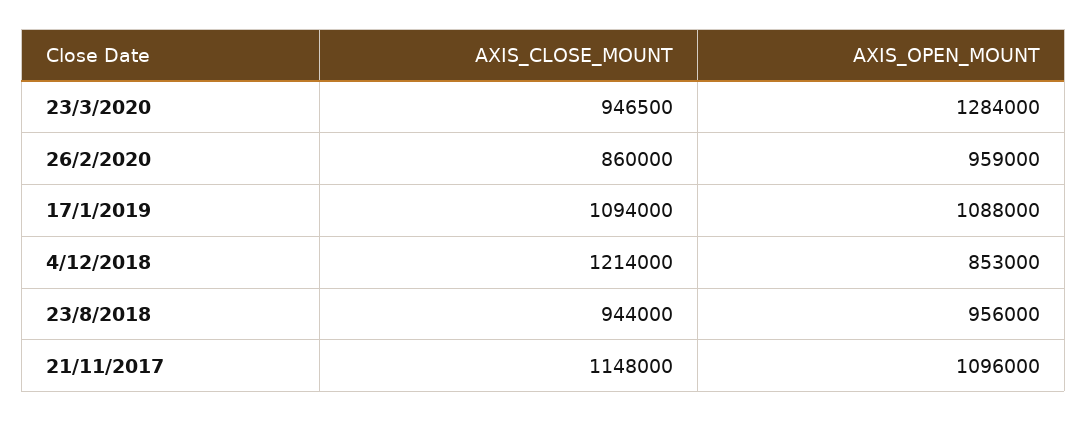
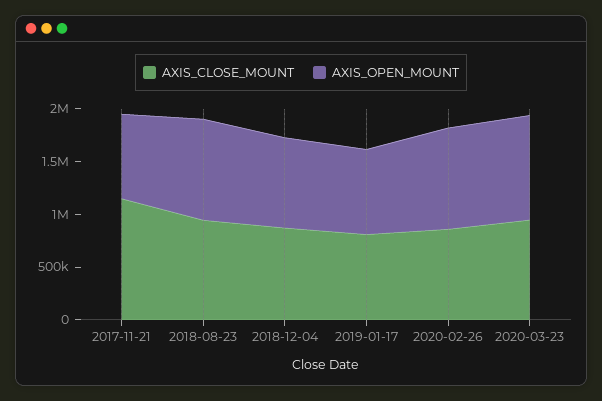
  {
    "AXIS_CLOSE_MOUNT": {
      "23/3/2020": 946500,
      "26/2/2020": 860000,
-     "17/1/2019": 1094000,
+     "17/1/2019": 800000,
-     "4/12/2018": 1214000,
+     "4/12/2018": 900000,
      "23/8/2018": 944000,
      "21/11/2017": 1148000
    },
    "AXIS_OPEN_MOUNT": {
-     "23/3/2020": 1284000,
+     "23/3/2020": 1000000,
      "26/2/2020": 959000,
-     "17/1/2019": 1088000,
+     "17/1/2019": 800000,
      "4/12/2018": 853000,
      "23/8/2018": 956000,
-     "21/11/2017": 1096000
+     "21/11/2017": 800000
    }
  }

